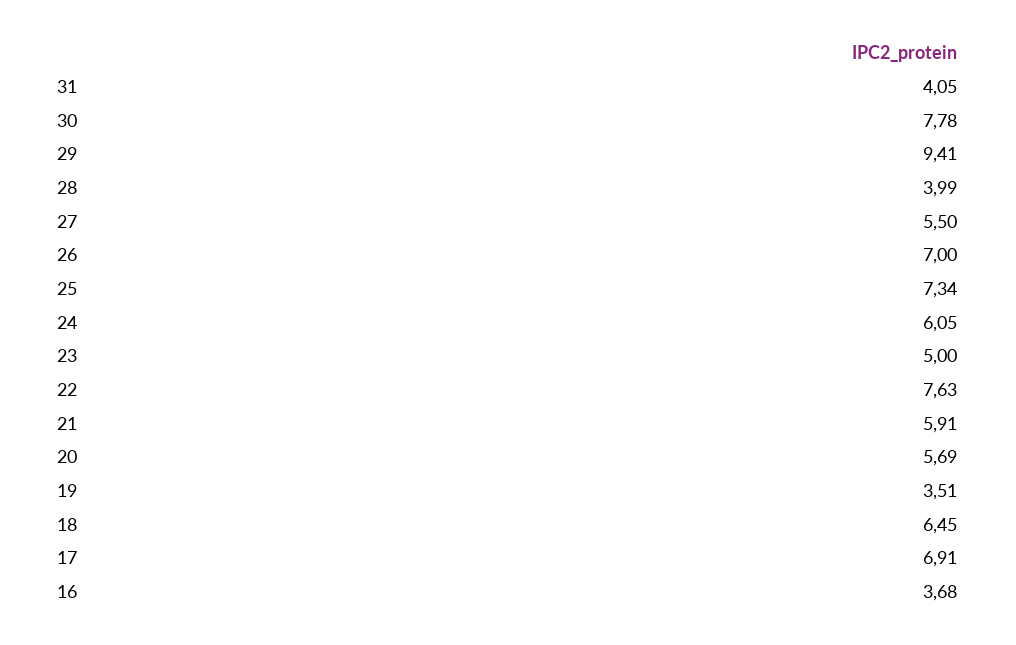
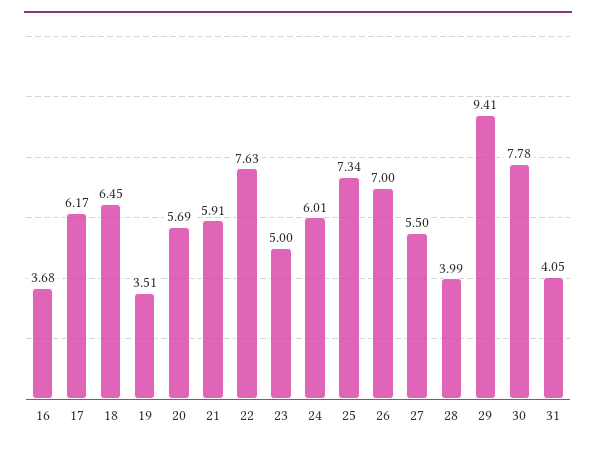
  {
    "31": 4.05,
    "30": 7.78,
    "29": 9.41,
    "28": 3.99,
    "27": 5.5,
    "26": 7,
    "25": 7.34,
-   "24": 6.05,
+   "24": 6.01,
    "23": 5,
    "22": 7.63,
    "21": 5.91,
    "20": 5.69,
    "19": 3.51,
    "18": 6.45,
-   "17": 6.91,
+   "17": 6.17,
    "16": 3.68
  }

